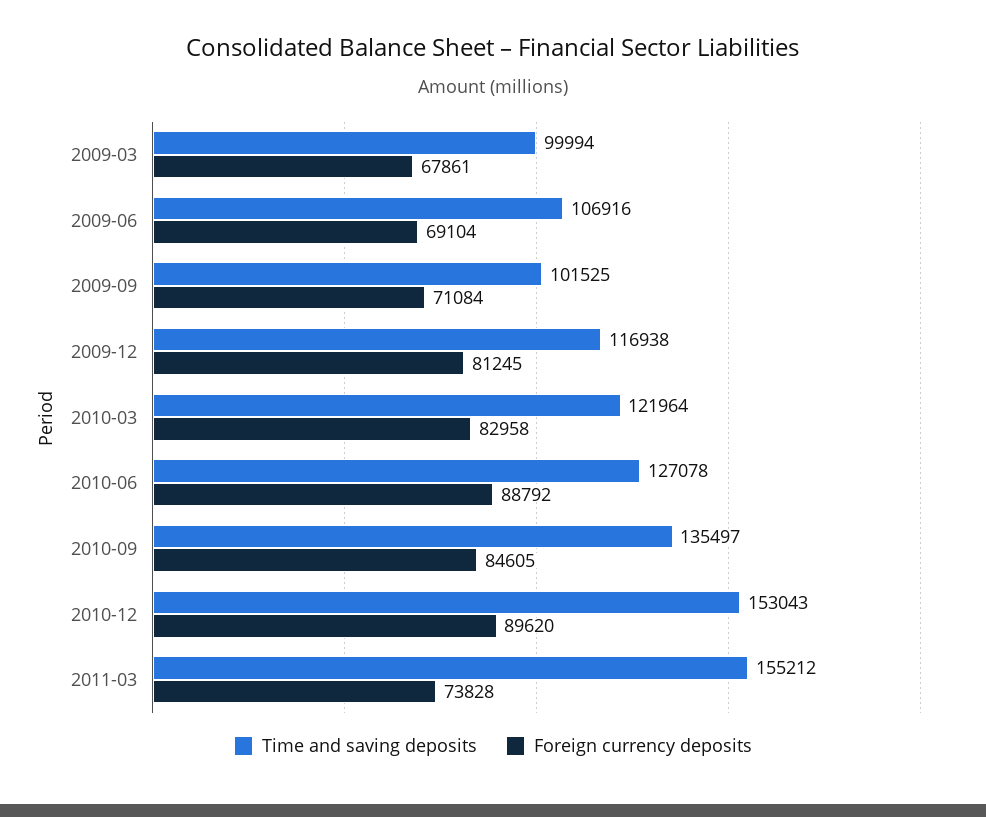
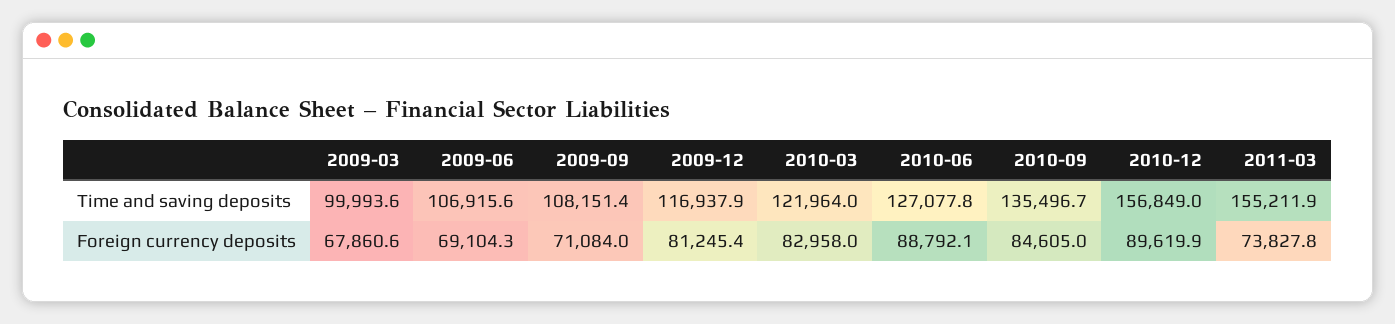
  {
    "Time and saving deposits": {
      "2009-03": 99993.6,
      "2009-06": 106915.6,
-     "2009-09": 101525,
+     "2009-09": 108151.4,
      "2009-12": 116937.9,
      "2010-03": 121964,
      "2010-06": 127077.8,
      "2010-09": 135496.7,
-     "2010-12": 153043,
+     "2010-12": 156849,
      "2011-03": 155211.9
    },
    "Foreign currency deposits": {
      "2009-03": 67860.6,
      "2009-06": 69104.3,
      "2009-09": 71084,
      "2009-12": 81245.4,
      "2010-03": 82958,
      "2010-06": 88792.1,
      "2010-09": 84605,
      "2010-12": 89619.9,
      "2011-03": 73827.8
    }
  }

